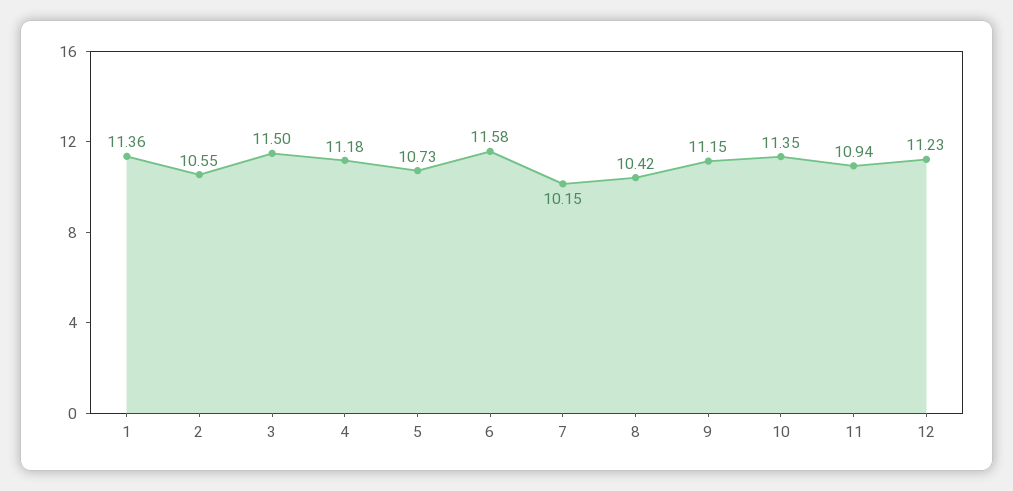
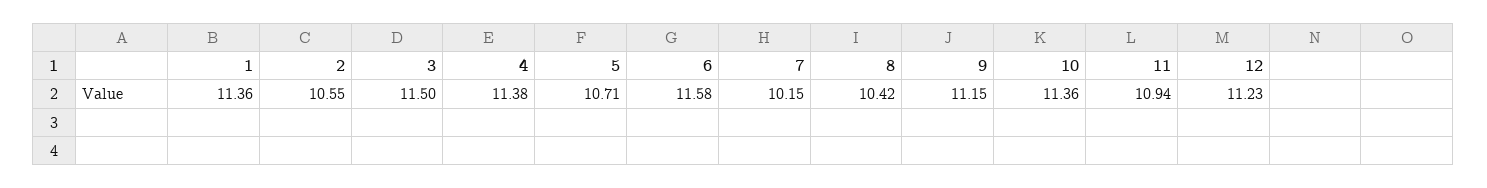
  {
    "1": 11.36,
    "2": 10.55,
    "3": 11.5,
-   "4": 11.18,
+   "4": 11.38,
-   "5": 10.73,
+   "5": 10.71,
    "6": 11.58,
    "7": 10.15,
    "8": 10.42,
    "9": 11.15,
-   "10": 11.35,
+   "10": 11.36,
    "11": 10.94,
    "12": 11.23
  }

